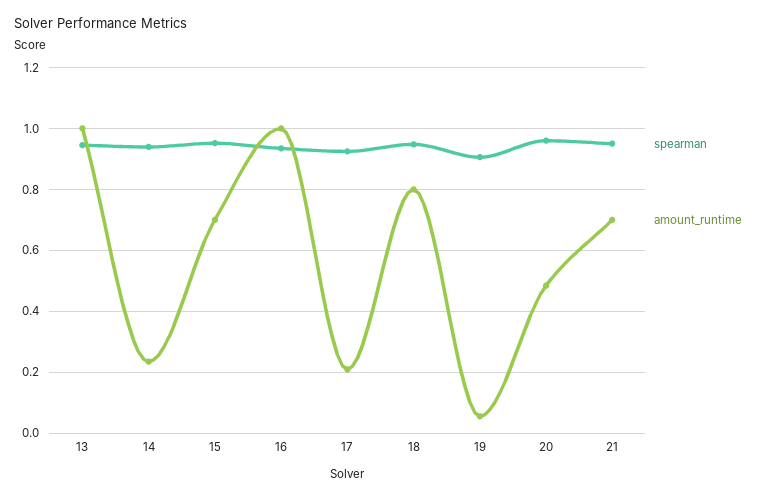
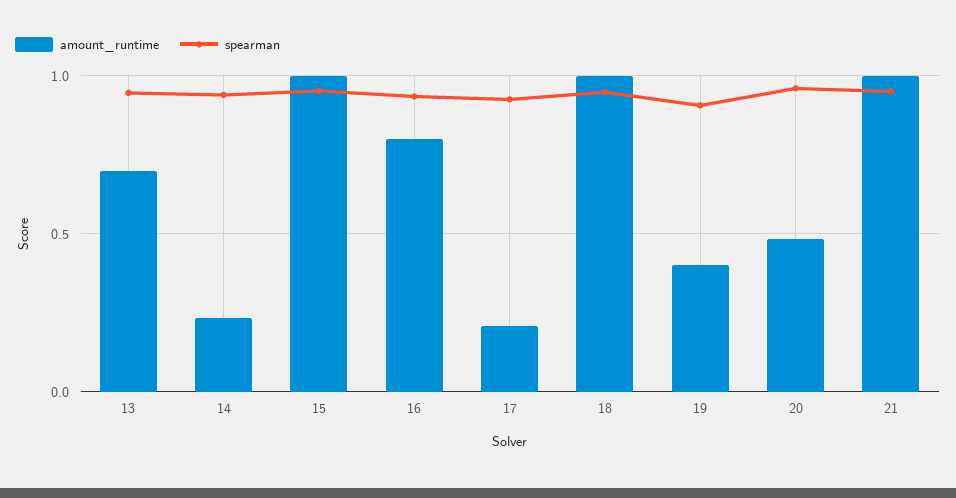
  {
    "spearman": {
      "13": 0.94,
      "14": 0.94,
      "15": 0.96,
      "16": 0.94,
      "17": 0.92,
      "18": 0.94,
      "19": 0.9,
      "20": 0.96,
      "21": 0.96
    },
    "amount_runtime": {
-     "13": 1,
+     "13": 0.7,
      "14": 0.24,
-     "15": 0.7,
+     "15": 1,
-     "16": 1,
+     "16": 0.8,
      "17": 0.2,
-     "18": 0.8,
+     "18": 1,
-     "19": 0.06,
+     "19": 0.4,
      "20": 0.48,
-     "21": 0.7
+     "21": 1
    }
  }

